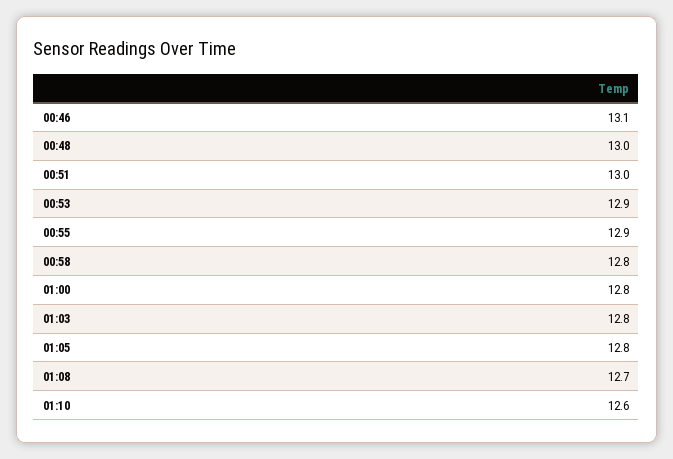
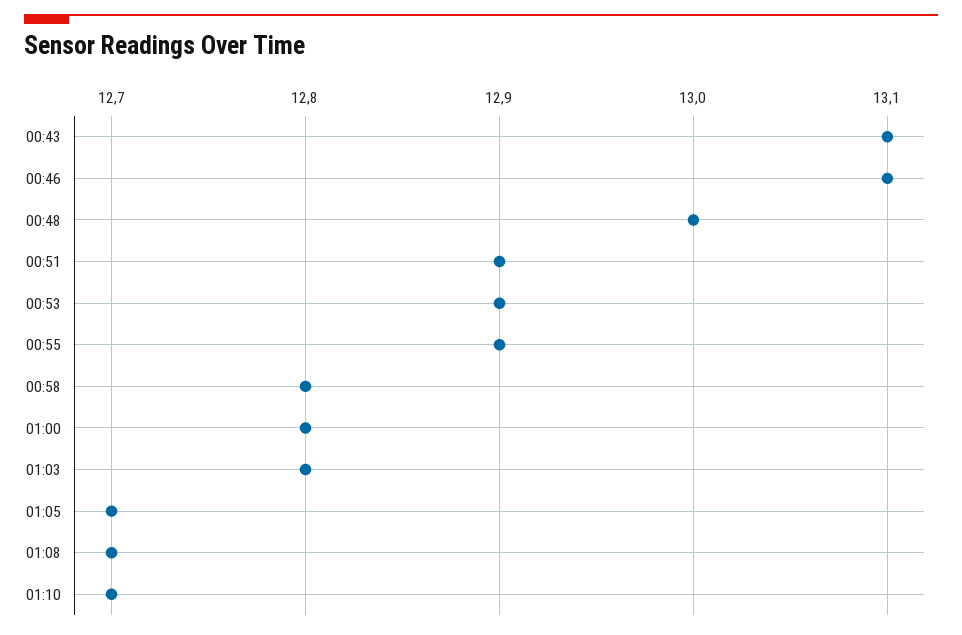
  {
    "00:46": 13.1,
    "00:48": 13,
-   "00:51": 13,
+   "00:51": 12.9,
    "00:53": 12.9,
    "00:55": 12.9,
    "00:58": 12.8,
    "01:00": 12.8,
    "01:03": 12.8,
-   "01:05": 12.8,
+   "01:05": 12.7,
    "01:08": 12.7,
-   "01:10": 12.6
+   "01:10": 12.7,
+   "00:43": 13.1
  }

